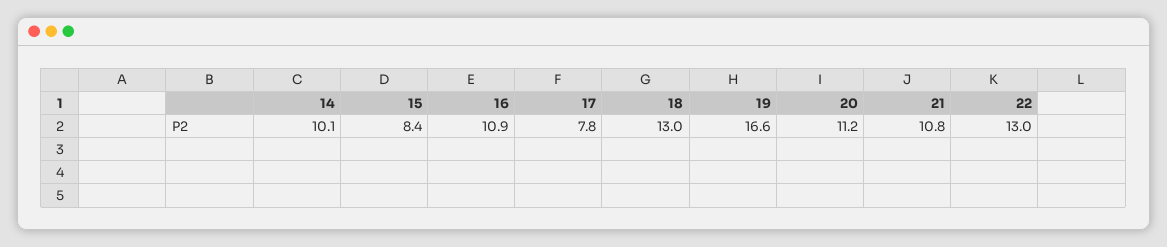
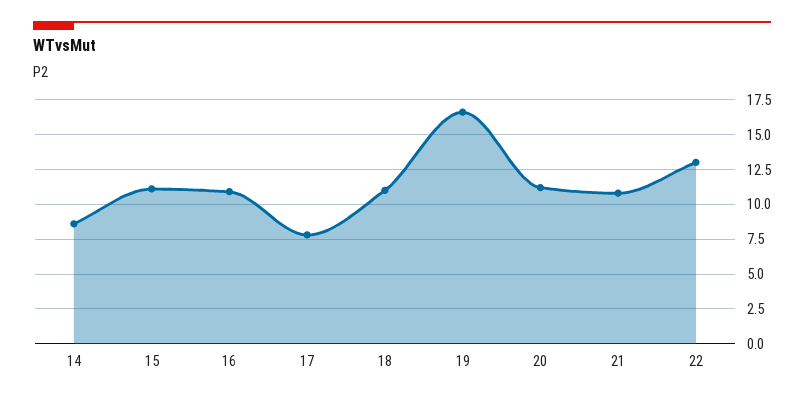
  {
-   "14": 10.1,
+   "14": 8.5,
-   "15": 8.4,
+   "15": 11,
    "16": 10.9,
    "17": 7.8,
-   "18": 13,
+   "18": 11,
    "19": 16.6,
    "20": 11.2,
    "21": 10.8,
    "22": 13
  }

